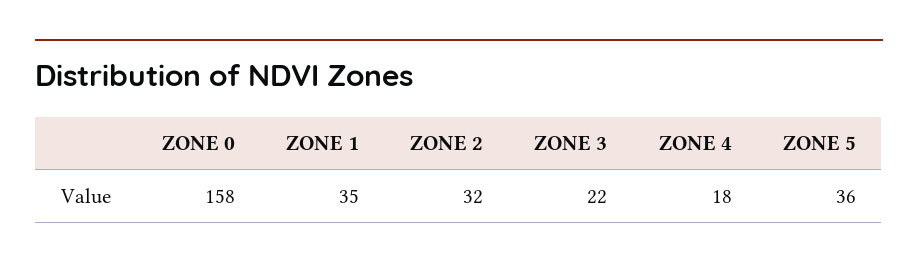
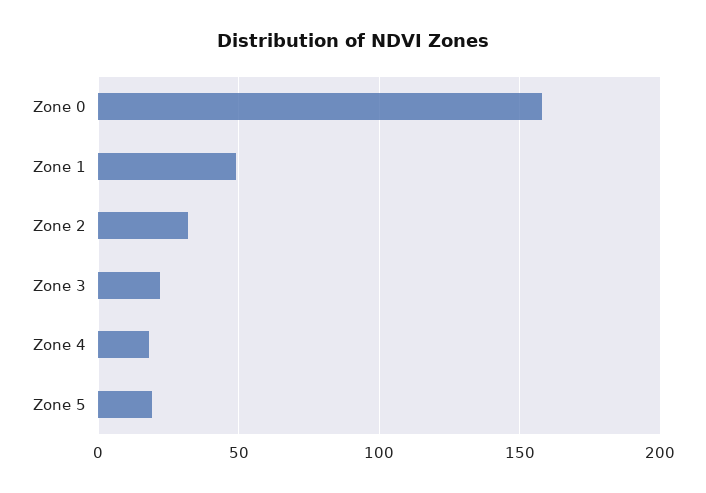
  {
    "ZONE 0": 158,
-   "ZONE 1": 35,
+   "ZONE 1": 50,
    "ZONE 2": 32,
    "ZONE 3": 22,
    "ZONE 4": 18,
-   "ZONE 5": 36
+   "ZONE 5": 20
  }

